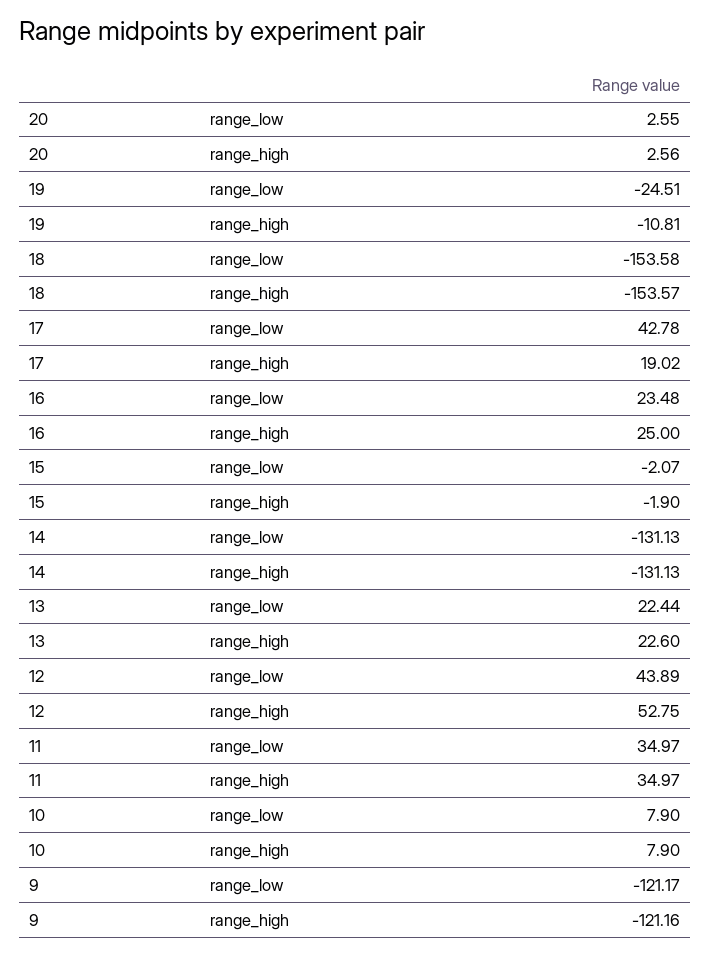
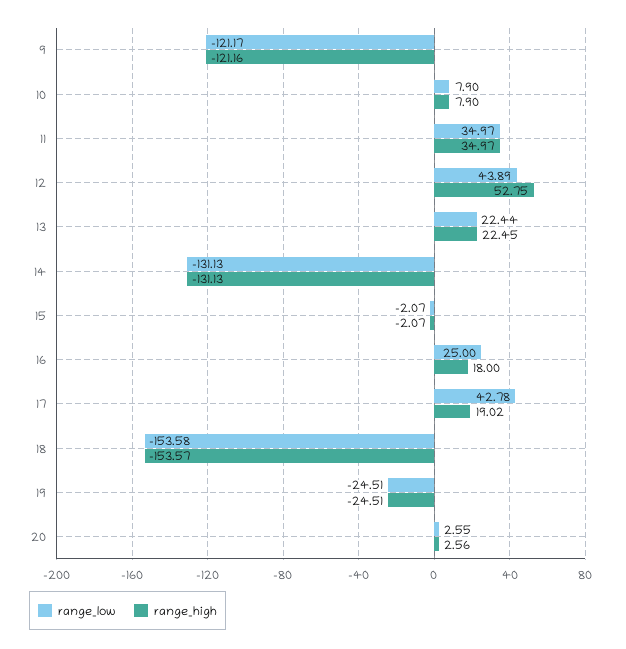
  {
    "range_low": {
      "20": 2.55,
      "19": -24.51,
      "18": -153.58,
      "17": 42.78,
-     "16": 23.48,
+     "16": 25,
      "15": -2.07,
      "14": -131.13,
      "13": 22.44,
      "12": 43.89,
      "11": 34.97,
      "10": 7.9,
      "9": -121.17
    },
    "range_high": {
      "20": 2.56,
-     "19": -10.81,
+     "19": -24.51,
      "18": -153.57,
      "17": 19.02,
-     "16": 25,
+     "16": 18,
-     "15": -1.9,
+     "15": -2.07,
      "14": -131.13,
-     "13": 22.6,
+     "13": 22.45,
      "12": 52.75,
      "11": 34.97,
      "10": 7.9,
      "9": -121.16
    }
  }

